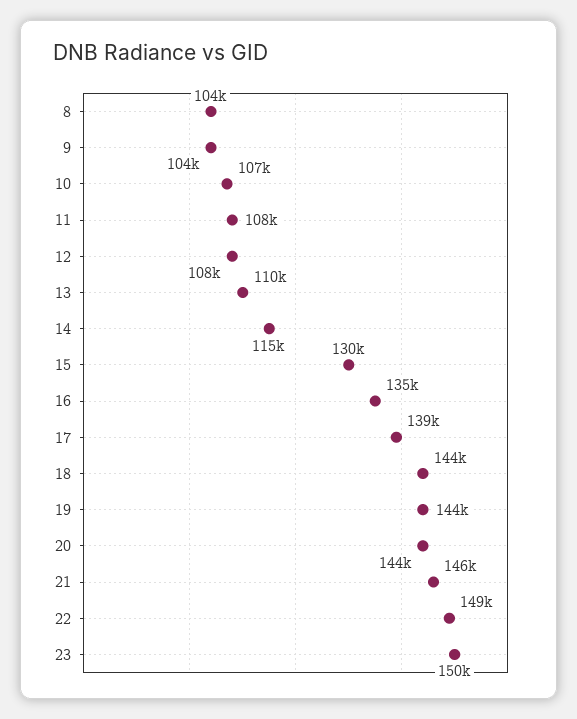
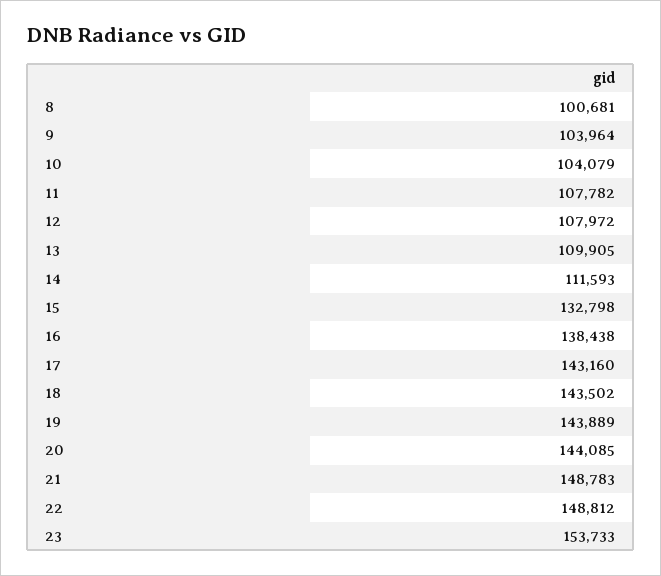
  {
-   "8": 104000,
+   "8": 100681,
    "9": 103964,
-   "10": 107000,
+   "10": 104079,
    "11": 107782,
    "12": 107972,
    "13": 109905,
-   "14": 115000,
+   "14": 111593,
-   "15": 130000,
+   "15": 132798,
-   "16": 135000,
+   "16": 138438,
-   "17": 139000,
+   "17": 143160,
    "18": 143502,
    "19": 143889,
    "20": 144085,
-   "21": 146000,
+   "21": 148783,
    "22": 148812,
-   "23": 150000
+   "23": 153733
  }

